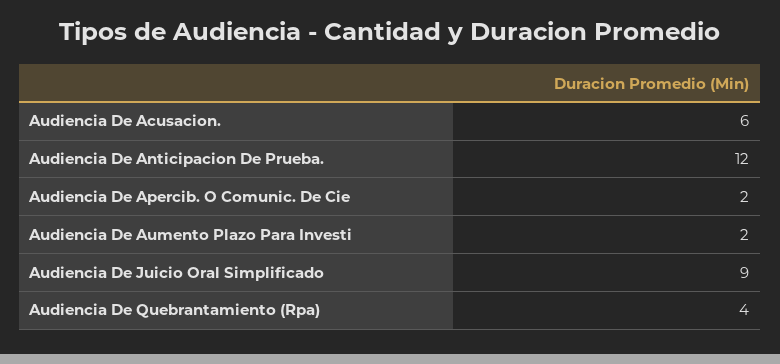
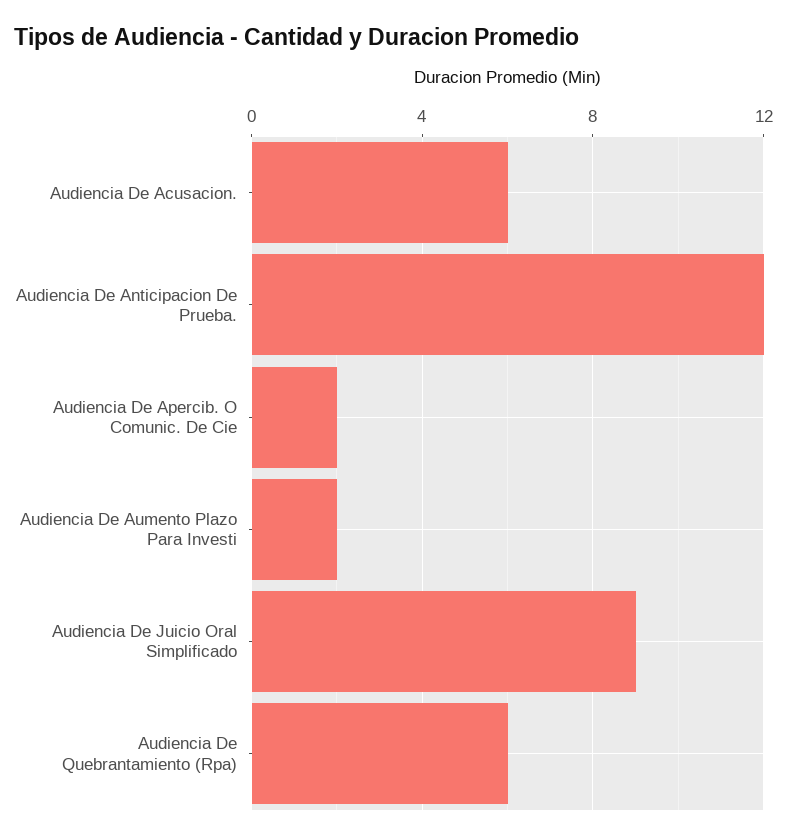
  {
    "Audiencia De Acusacion.": 6,
    "Audiencia De Anticipacion De Prueba.": 12,
    "Audiencia De Apercib. O Comunic. De Cie": 2,
    "Audiencia De Aumento Plazo Para Investi": 2,
    "Audiencia De Juicio Oral Simplificado": 9,
-   "Audiencia De Quebrantamiento (Rpa)": 4
+   "Audiencia De Quebrantamiento (Rpa)": 6
  }

